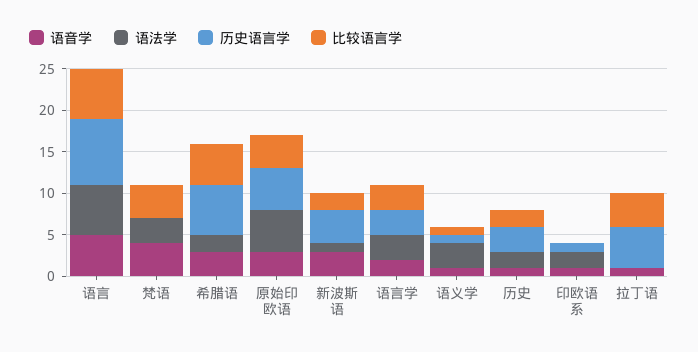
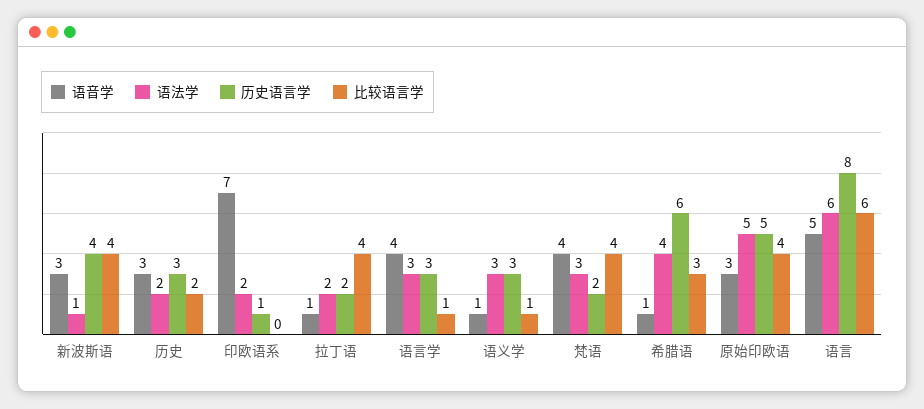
  {
    "语音学": {
      "语言": 5,
      "梵语": 4,
-     "希腊语": 3,
+     "希腊语": 1,
      "原始印欧语": 3,
      "新波斯语": 3,
-     "语言学": 2,
+     "语言学": 4,
      "语义学": 1,
-     "历史": 1,
+     "历史": 3,
-     "印欧语系": 1,
+     "印欧语系": 7,
      "拉丁语": 1
    },
    "语法学": {
      "语言": 6,
      "梵语": 3,
-     "希腊语": 2,
+     "希腊语": 4,
      "原始印欧语": 5,
      "新波斯语": 1,
      "语言学": 3,
      "语义学": 3,
      "历史": 2,
      "印欧语系": 2,
-     "拉丁语": 0
+     "拉丁语": 2
    },
    "历史语言学": {
      "语言": 8,
-     "梵语": 0,
+     "梵语": 2,
      "希腊语": 6,
      "原始印欧语": 5,
      "新波斯语": 4,
      "语言学": 3,
-     "语义学": 1,
+     "语义学": 3,
      "历史": 3,
      "印欧语系": 1,
-     "拉丁语": 5
+     "拉丁语": 2
    },
    "比较语言学": {
      "语言": 6,
      "梵语": 4,
-     "希腊语": 5,
+     "希腊语": 3,
      "原始印欧语": 4,
-     "新波斯语": 2,
+     "新波斯语": 4,
-     "语言学": 3,
+     "语言学": 1,
      "语义学": 1,
      "历史": 2,
      "印欧语系": 0,
      "拉丁语": 4
    }
  }

